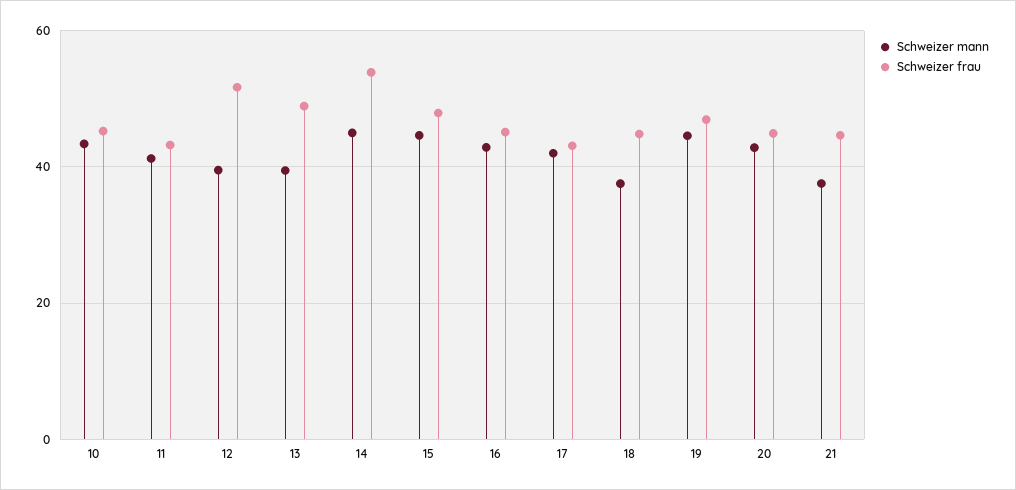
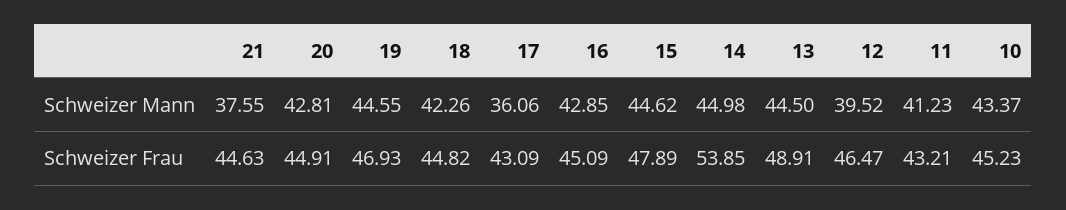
  {
    "Schweizer mann": {
      "10": 43.37,
      "11": 41.23,
      "12": 39.52,
-     "13": 40,
+     "13": 44.5,
      "14": 44.98,
      "15": 44.62,
      "16": 42.85,
-     "17": 42,
+     "17": 36.06,
-     "18": 38,
+     "18": 42.26,
      "19": 44.55,
      "20": 42.81,
      "21": 37.55
    },
    "Schweizer frau": {
      "10": 45.23,
      "11": 43.21,
-     "12": 52,
+     "12": 46.47,
      "13": 48.91,
      "14": 53.85,
      "15": 47.89,
      "16": 45.09,
      "17": 43.09,
      "18": 44.82,
      "19": 46.93,
      "20": 44.91,
      "21": 44.63
    }
  }

